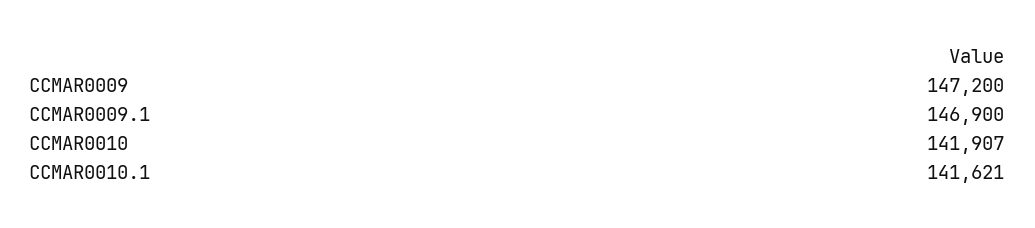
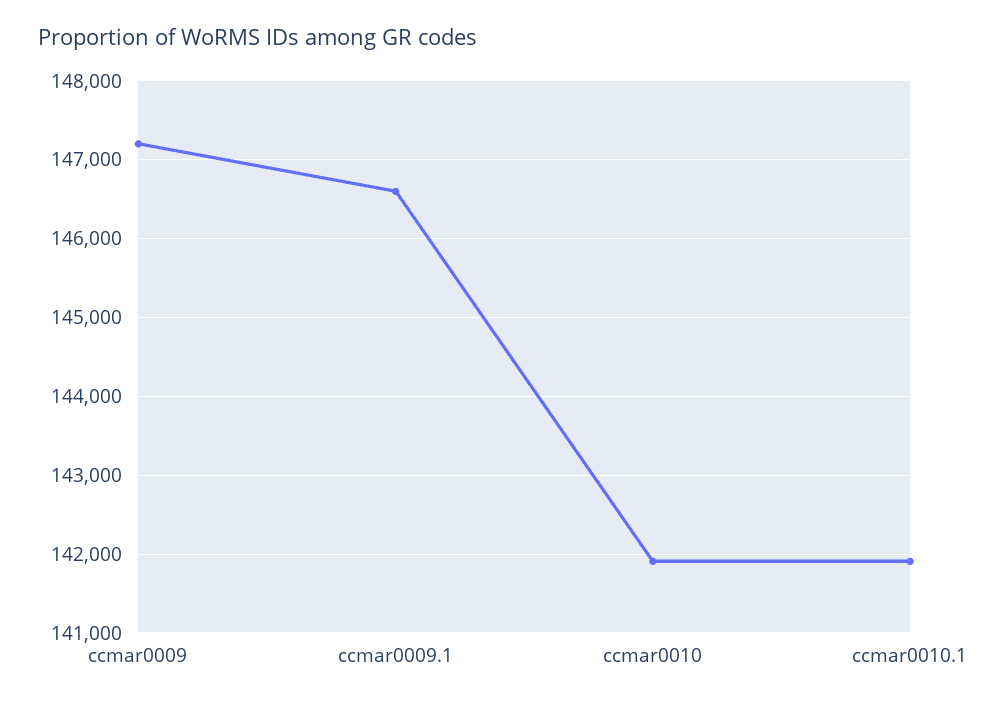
  {
    "CCMAR0009": 147200,
-   "CCMAR0009.1": 146900,
+   "CCMAR0009.1": 146600,
    "CCMAR0010": 141907,
-   "CCMAR0010.1": 141621
+   "CCMAR0010.1": 141900
  }

